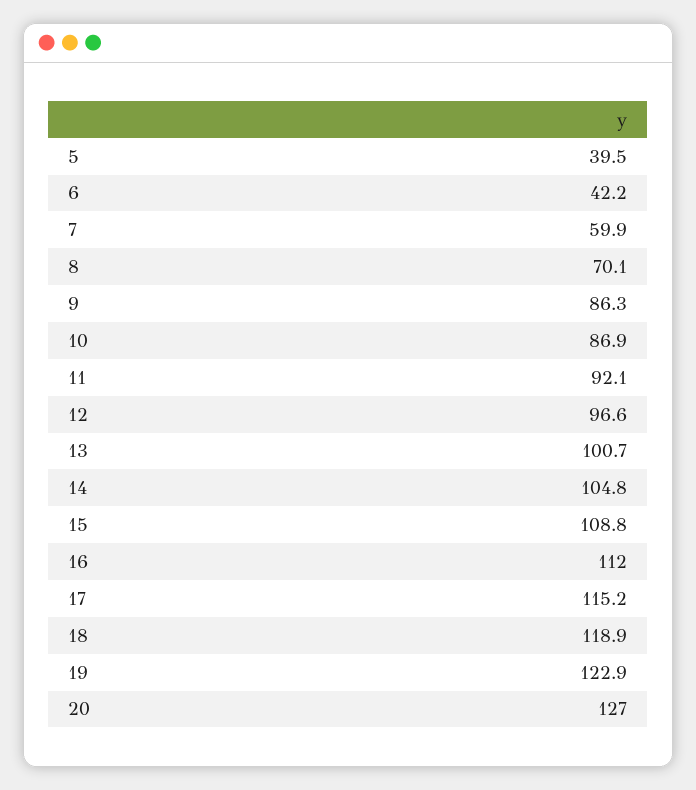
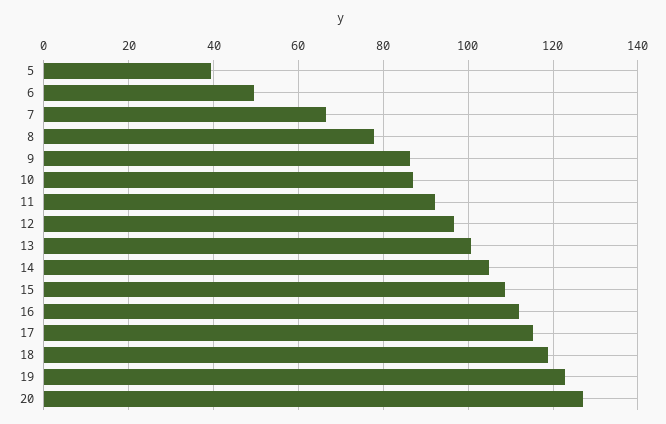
  {
    "5": 39.5,
-   "6": 42.2,
+   "6": 50,
-   "7": 59.9,
+   "7": 66,
-   "8": 70.1,
+   "8": 78,
    "9": 86.3,
    "10": 86.9,
    "11": 92.1,
    "12": 96.6,
    "13": 100.7,
    "14": 104.8,
    "15": 108.8,
    "16": 112,
    "17": 115.2,
    "18": 118.9,
    "19": 122.9,
    "20": 127
  }

